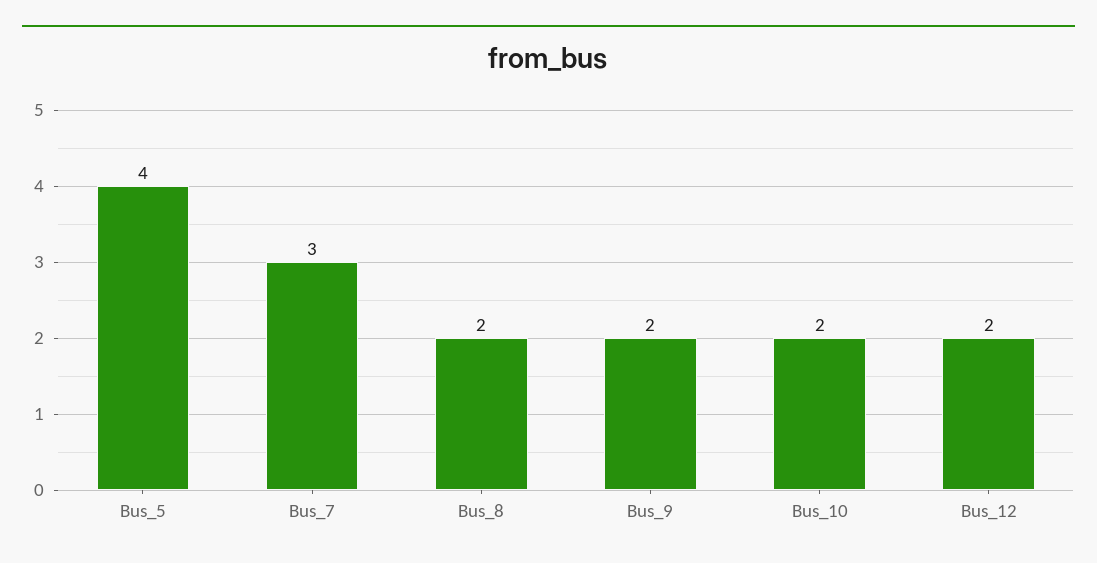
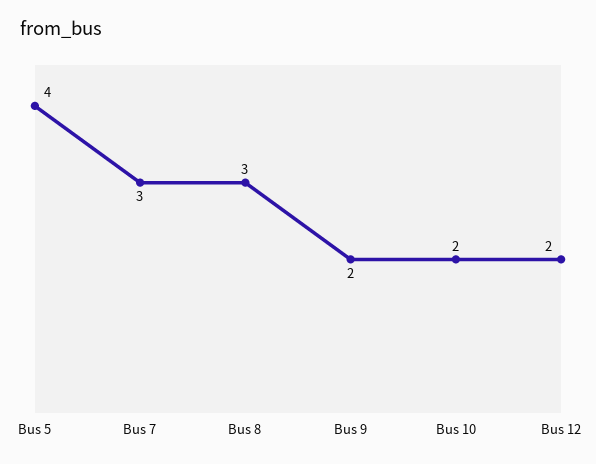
  {
    "Bus_5": 4,
    "Bus_7": 3,
-   "Bus_8": 2,
+   "Bus_8": 3,
    "Bus_9": 2,
    "Bus_10": 2,
    "Bus_12": 2
  }

